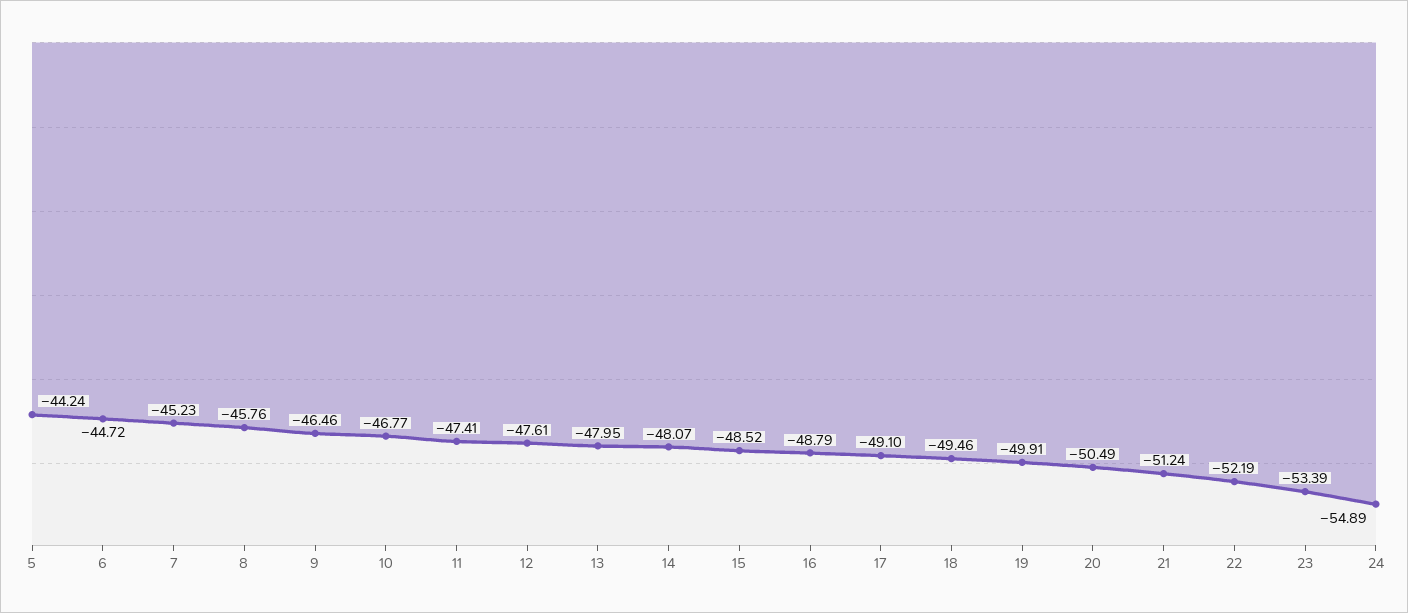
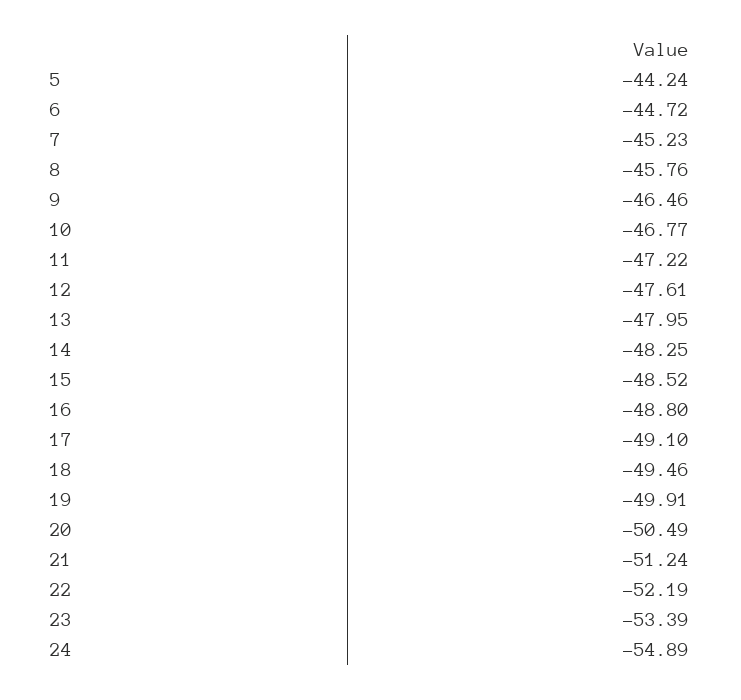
  {
    "5": -44.24,
    "6": -44.72,
    "7": -45.23,
    "8": -45.76,
    "9": -46.46,
    "10": -46.77,
-   "11": -47.41,
+   "11": -47.22,
    "12": -47.61,
    "13": -47.95,
-   "14": -48.07,
+   "14": -48.25,
    "15": -48.52,
-   "16": -48.79,
+   "16": -48.8,
    "17": -49.1,
    "18": -49.46,
    "19": -49.91,
    "20": -50.49,
    "21": -51.24,
    "22": -52.19,
    "23": -53.39,
    "24": -54.89
  }

